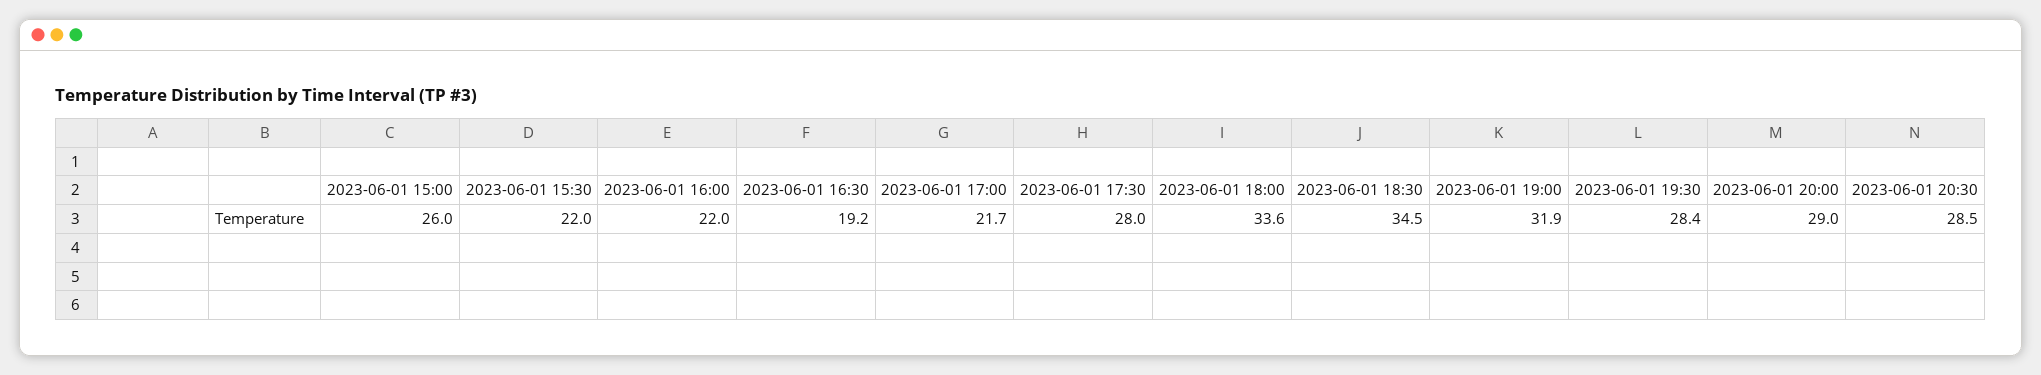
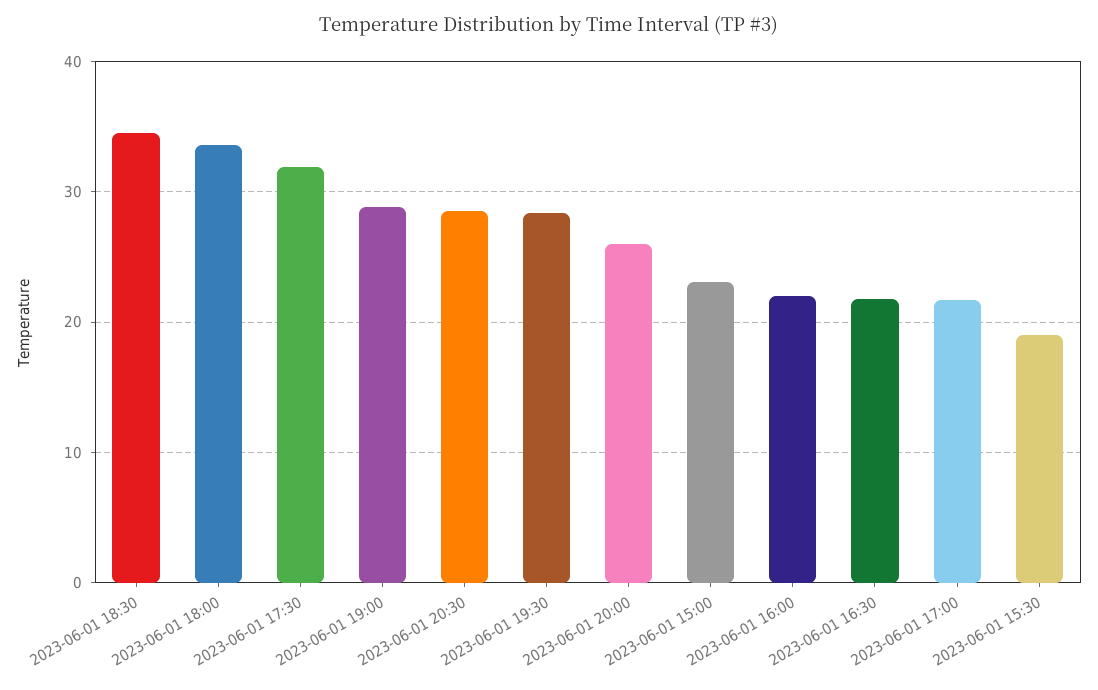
  {
-   "2023-06-01 15:00": 26,
+   "2023-06-01 15:00": 23,
-   "2023-06-01 15:30": 22,
+   "2023-06-01 15:30": 19,
    "2023-06-01 16:00": 22,
-   "2023-06-01 16:30": 19.2,
+   "2023-06-01 16:30": 22,
    "2023-06-01 17:00": 21.7,
-   "2023-06-01 17:30": 28,
+   "2023-06-01 17:30": 32,
    "2023-06-01 18:00": 33.6,
    "2023-06-01 18:30": 34.5,
-   "2023-06-01 19:00": 31.9,
+   "2023-06-01 19:00": 29,
    "2023-06-01 19:30": 28.4,
-   "2023-06-01 20:00": 29,
+   "2023-06-01 20:00": 26,
    "2023-06-01 20:30": 28.5
  }

